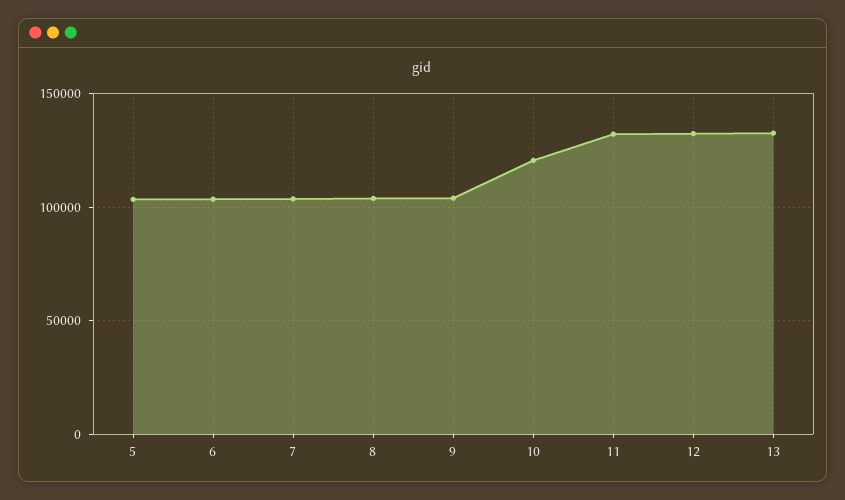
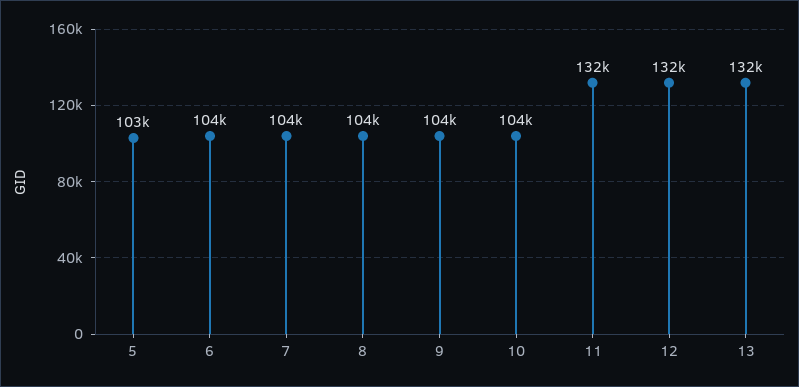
  {
    "5": 103000,
    "6": 104000,
    "7": 104000,
    "8": 104000,
    "9": 104000,
-   "10": 120000,
+   "10": 104000,
    "11": 132000,
    "12": 132000,
    "13": 132000
  }

